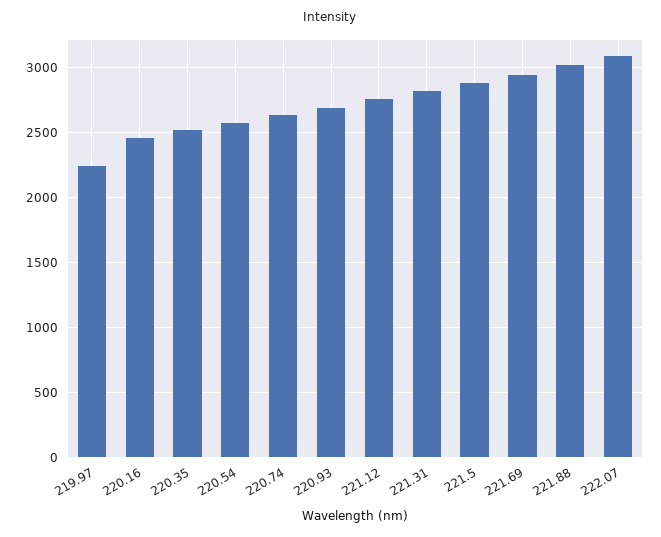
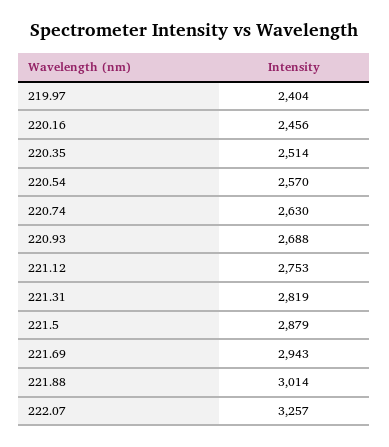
  {
-   "219.97": 2250,
+   "219.97": 2404,
    "220.16": 2456,
    "220.35": 2514,
    "220.54": 2570,
    "220.74": 2630,
    "220.93": 2688,
    "221.12": 2753,
    "221.31": 2819,
    "221.5": 2879,
    "221.69": 2943,
    "221.88": 3014,
-   "222.07": 3100
+   "222.07": 3257
  }

